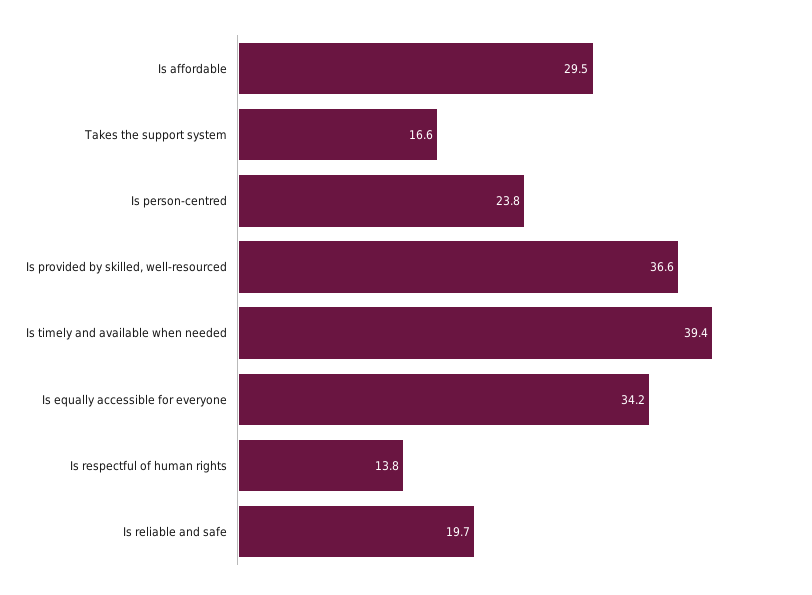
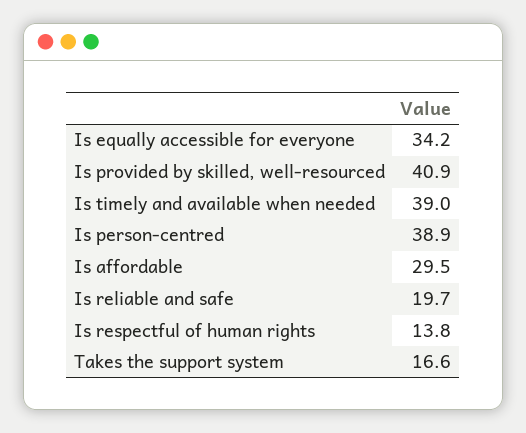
  {
    "Is affordable": 29.5,
    "Takes the support system": 16.6,
-   "Is person-centred": 23.8,
+   "Is person-centred": 38.9,
-   "Is provided by skilled, well-resourced": 36.6,
+   "Is provided by skilled, well-resourced": 40.9,
-   "Is timely and available when needed": 39.4,
+   "Is timely and available when needed": 39,
    "Is equally accessible for everyone": 34.2,
    "Is respectful of human rights": 13.8,
    "Is reliable and safe": 19.7
  }

